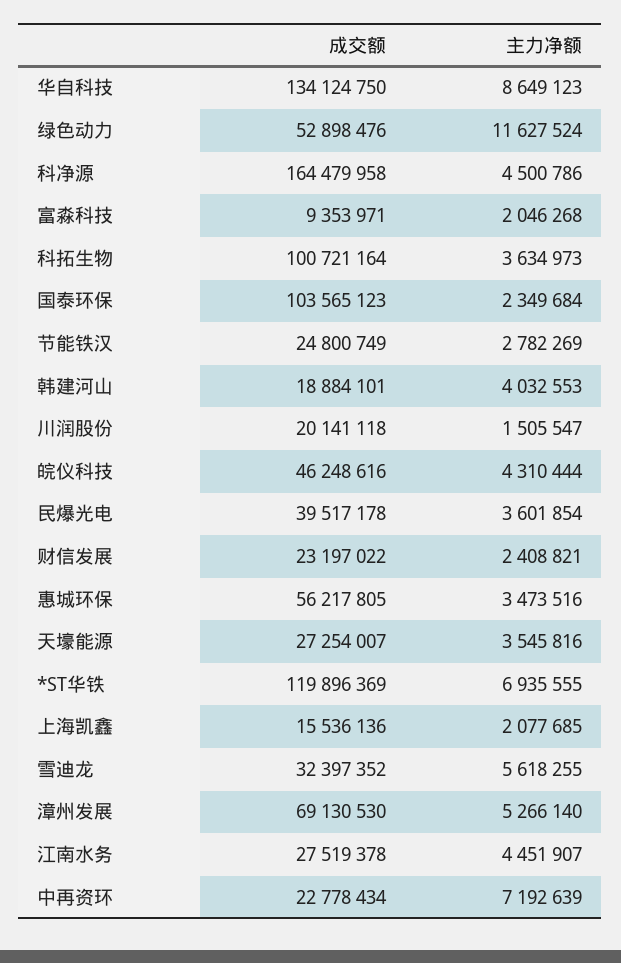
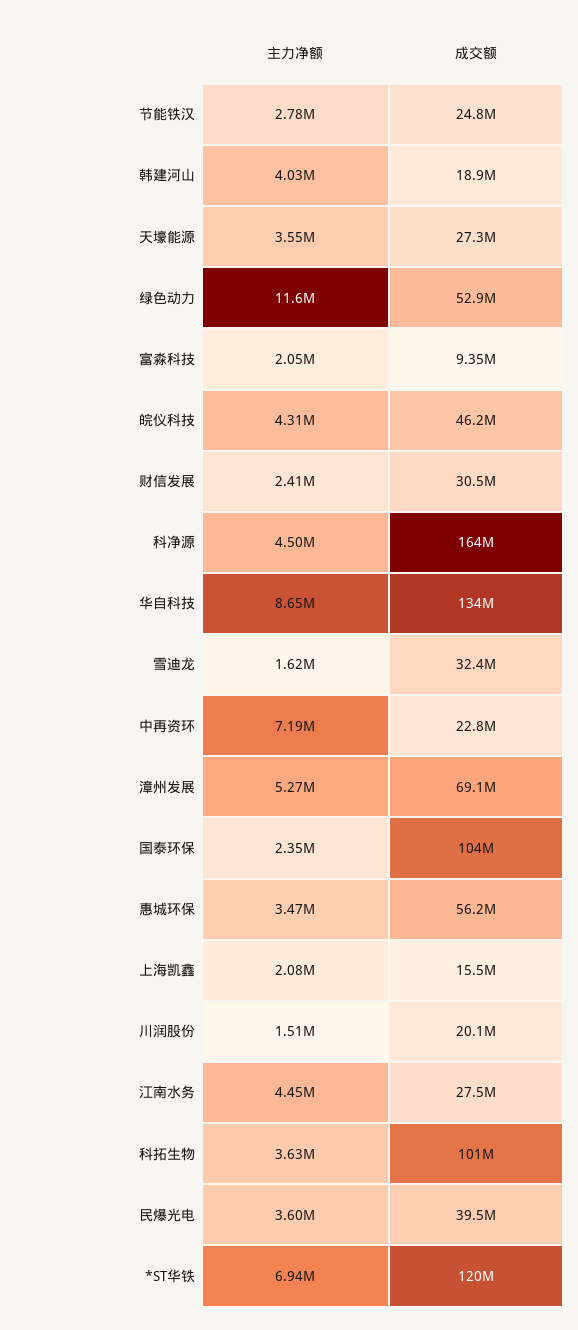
  {
    "成交额": {
      "华自科技": 134124750,
      "绿色动力": 52898476,
      "科净源": 164479958,
      "富淼科技": 9353971,
      "科拓生物": 100721164,
      "国泰环保": 103565123,
      "节能铁汉": 24800749,
      "韩建河山": 18884101,
      "川润股份": 20141118,
      "皖仪科技": 46248616,
      "民爆光电": 39517178,
-     "财信发展": 23197022,
+     "财信发展": 30500000,
      "惠城环保": 56217805,
      "天壕能源": 27254007,
      "*ST华铁": 119896369,
      "上海凯鑫": 15536136,
      "雪迪龙": 32397352,
      "漳州发展": 69130530,
      "江南水务": 27519378,
      "中再资环": 22778434
    },
    "主力净额": {
      "华自科技": 8649123,
      "绿色动力": 11627524,
      "科净源": 4500786,
      "富淼科技": 2046268,
      "科拓生物": 3634973,
      "国泰环保": 2349684,
      "节能铁汉": 2782269,
      "韩建河山": 4032553,
      "川润股份": 1505547,
      "皖仪科技": 4310444,
      "民爆光电": 3601854,
      "财信发展": 2408821,
      "惠城环保": 3473516,
      "天壕能源": 3545816,
      "*ST华铁": 6935555,
      "上海凯鑫": 2077685,
-     "雪迪龙": 5618255,
+     "雪迪龙": 1620000,
      "漳州发展": 5266140,
      "江南水务": 4451907,
      "中再资环": 7192639
    }
  }

